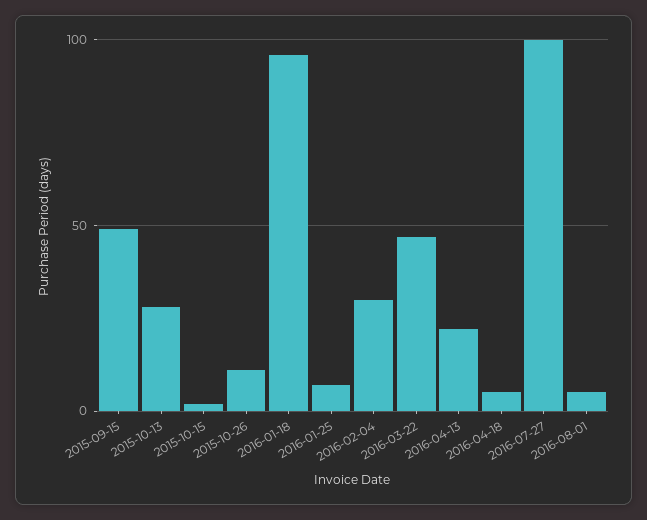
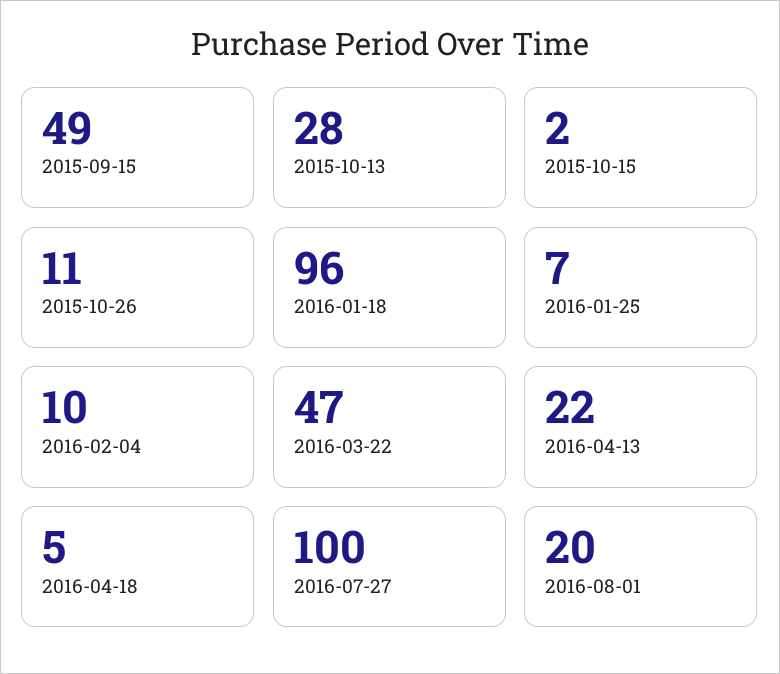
  {
    "2015-09-15": 49,
    "2015-10-13": 28,
    "2015-10-15": 2,
    "2015-10-26": 11,
    "2016-01-18": 96,
    "2016-01-25": 7,
-   "2016-02-04": 30,
+   "2016-02-04": 10,
    "2016-03-22": 47,
    "2016-04-13": 22,
    "2016-04-18": 5,
    "2016-07-27": 100,
-   "2016-08-01": 5
+   "2016-08-01": 20
  }

